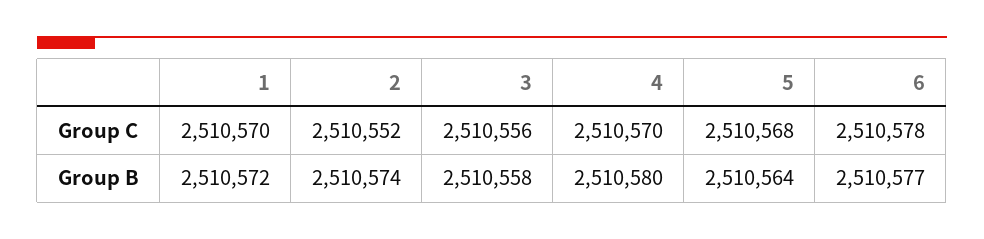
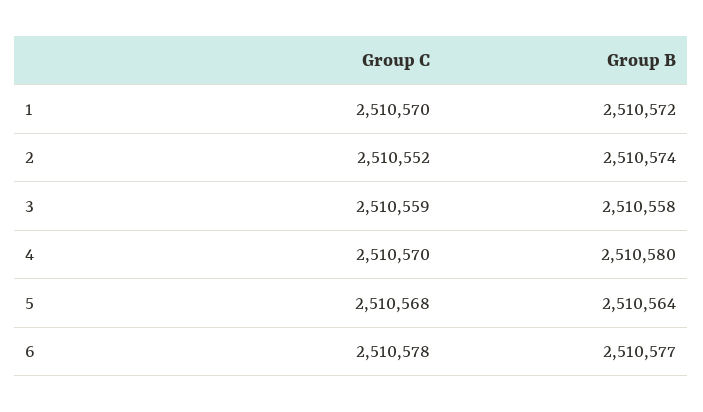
  {
    "1": {
      "Group C": 2510570,
      "Group B": 2510572
    },
    "2": {
      "Group C": 2510552,
      "Group B": 2510574
    },
    "3": {
-     "Group C": 2510556,
+     "Group C": 2510559,
      "Group B": 2510558
    },
    "4": {
      "Group C": 2510570,
      "Group B": 2510580
    },
    "5": {
      "Group C": 2510568,
      "Group B": 2510564
    },
    "6": {
      "Group C": 2510578,
      "Group B": 2510577
    }
  }

